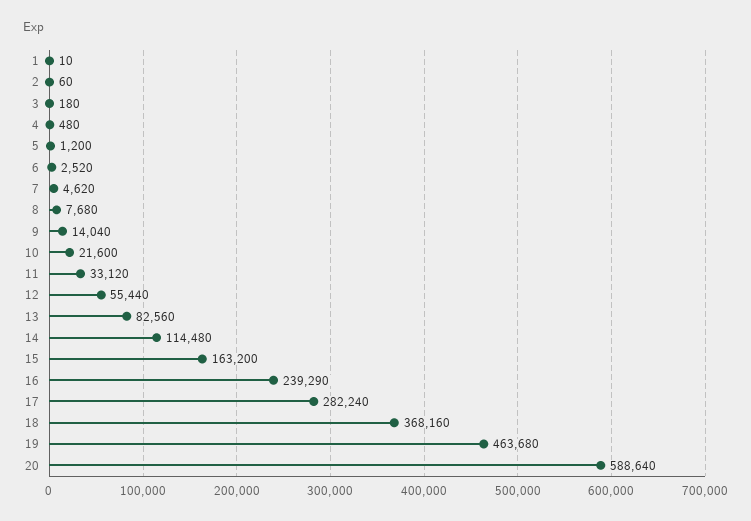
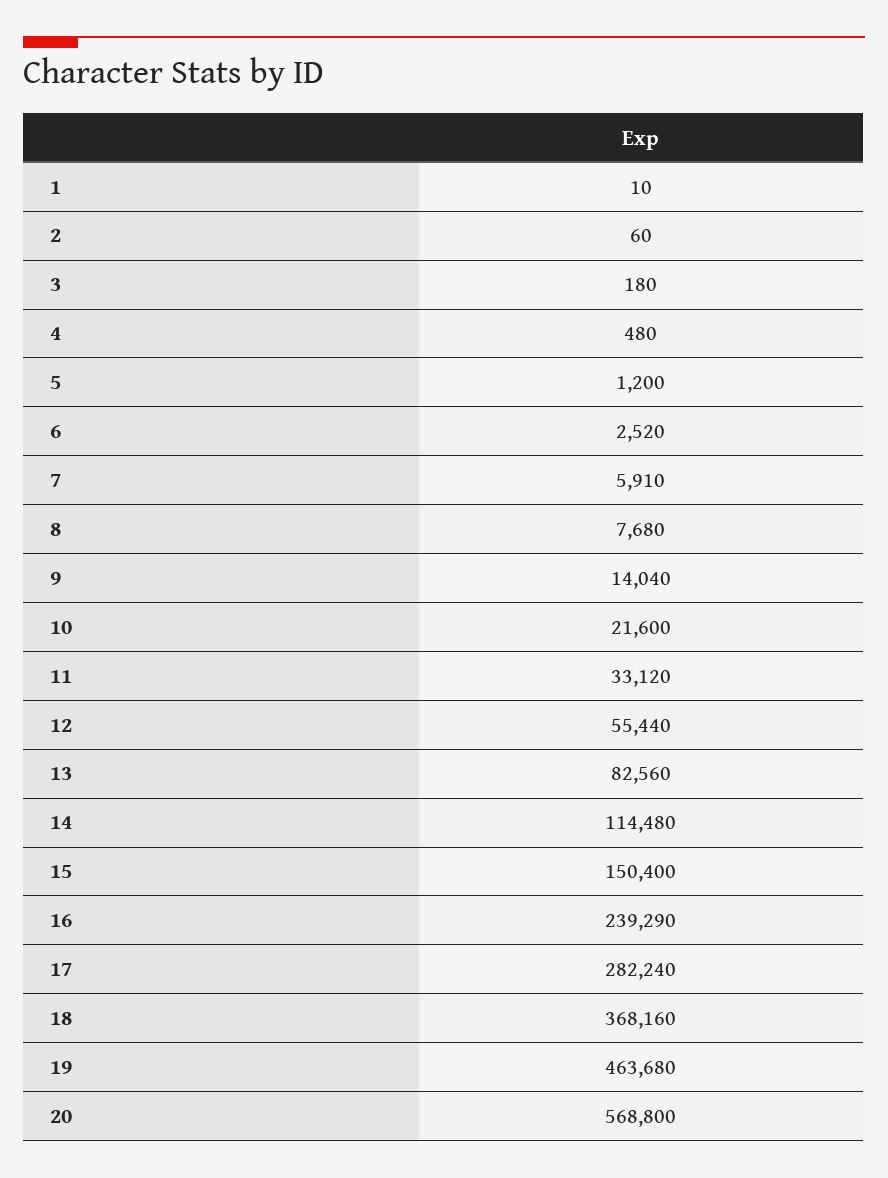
  {
    "1": 10,
    "2": 60,
    "3": 180,
    "4": 480,
    "5": 1200,
    "6": 2520,
-   "7": 4620,
+   "7": 5910,
    "8": 7680,
    "9": 14040,
    "10": 21600,
    "11": 33120,
    "12": 55440,
    "13": 82560,
    "14": 114480,
-   "15": 163200,
+   "15": 150400,
    "16": 239290,
    "17": 282240,
    "18": 368160,
    "19": 463680,
-   "20": 588640
+   "20": 568800
  }

